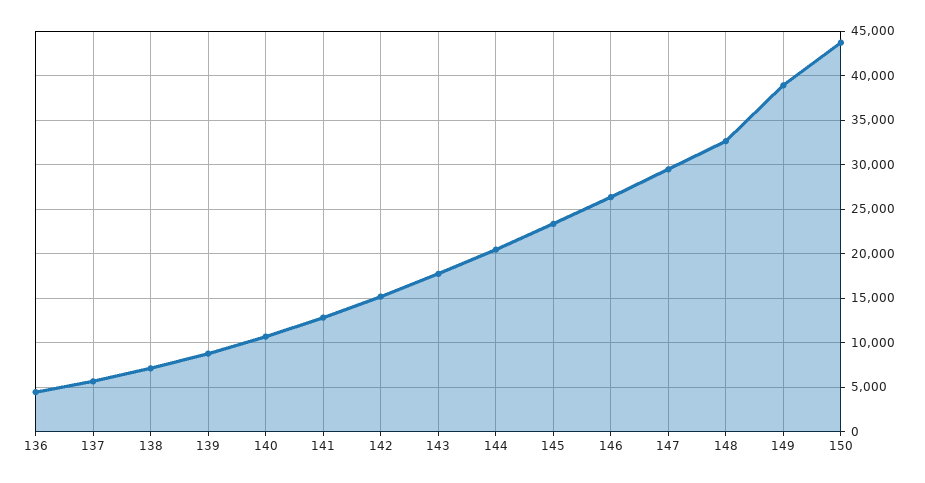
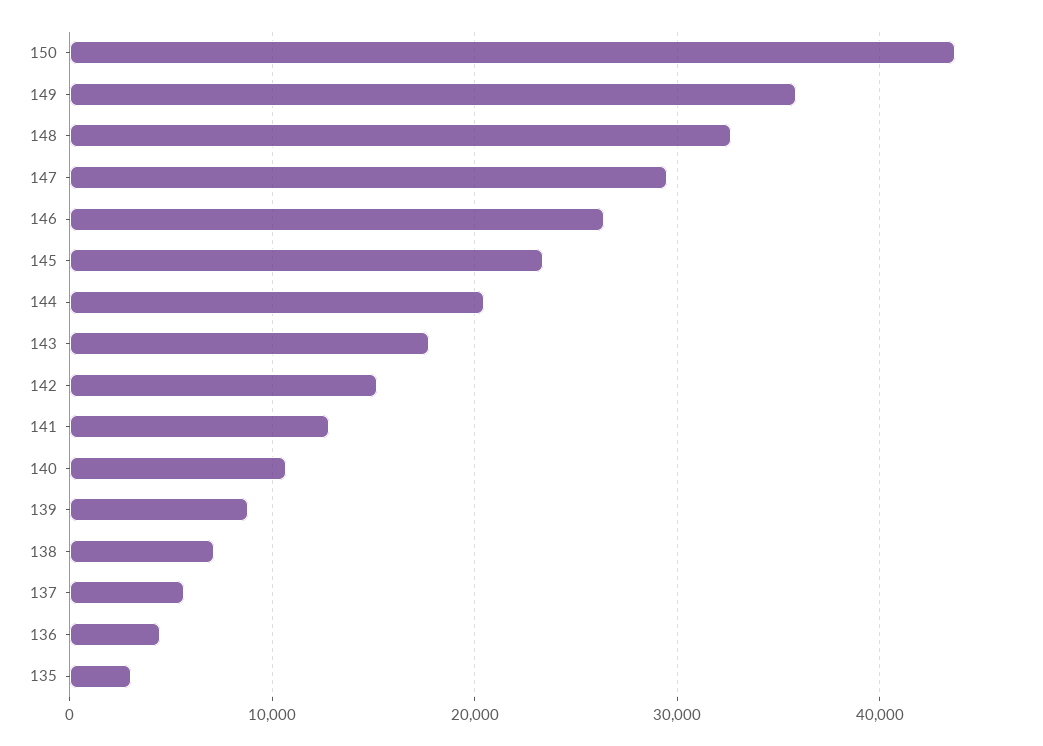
  {
    "136": 4000,
    "137": 6000,
    "138": 7000,
    "139": 9000,
    "140": 11000,
    "141": 13000,
    "142": 15000,
    "143": 18000,
    "144": 20000,
    "145": 23000,
    "146": 26000,
    "147": 29000,
    "148": 33000,
-   "149": 39000,
+   "149": 36000,
-   "150": 44000
+   "150": 44000,
+   "135": 3000
  }

